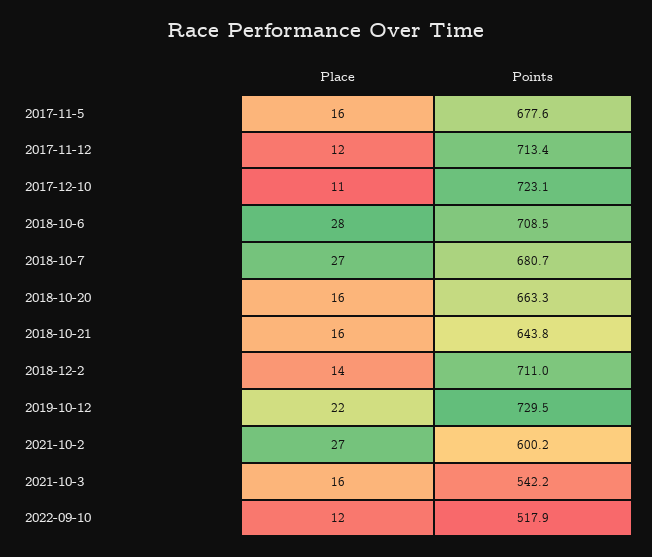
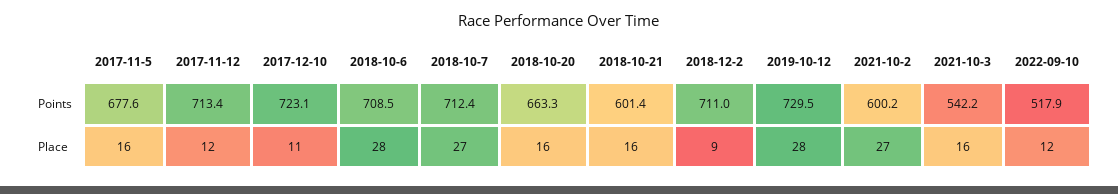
  {
    "Place": {
      "2017-11-5": 16,
      "2017-11-12": 12,
      "2017-12-10": 11,
      "2018-10-6": 28,
      "2018-10-7": 27,
      "2018-10-20": 16,
      "2018-10-21": 16,
-     "2018-12-2": 14,
+     "2018-12-2": 9,
-     "2019-10-12": 22,
+     "2019-10-12": 28,
      "2021-10-2": 27,
      "2021-10-3": 16,
      "2022-09-10": 12
    },
    "Points": {
      "2017-11-5": 677.6,
      "2017-11-12": 713.4,
      "2017-12-10": 723.1,
      "2018-10-6": 708.5,
-     "2018-10-7": 680.7,
+     "2018-10-7": 712.4,
      "2018-10-20": 663.3,
-     "2018-10-21": 643.8,
+     "2018-10-21": 601.4,
      "2018-12-2": 711,
      "2019-10-12": 729.5,
      "2021-10-2": 600.2,
      "2021-10-3": 542.2,
      "2022-09-10": 517.9
    }
  }

